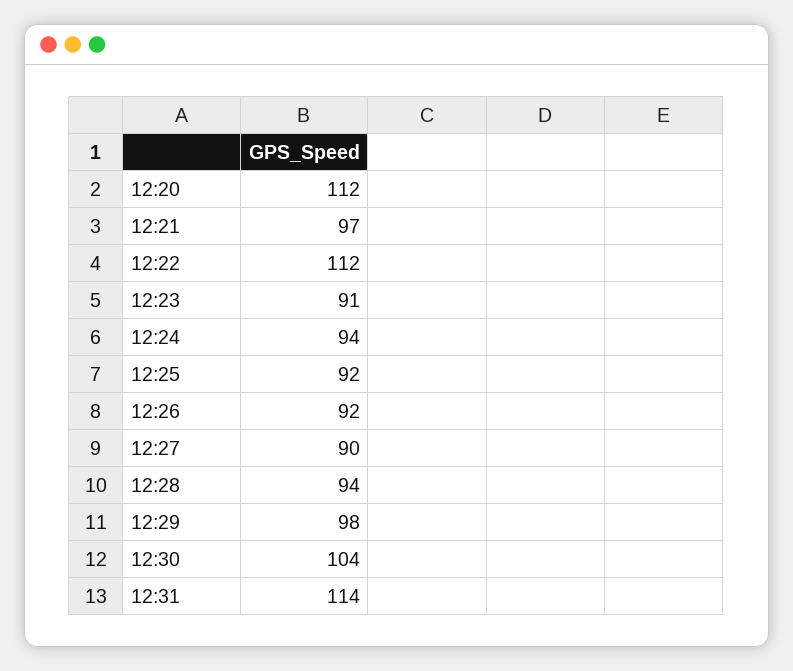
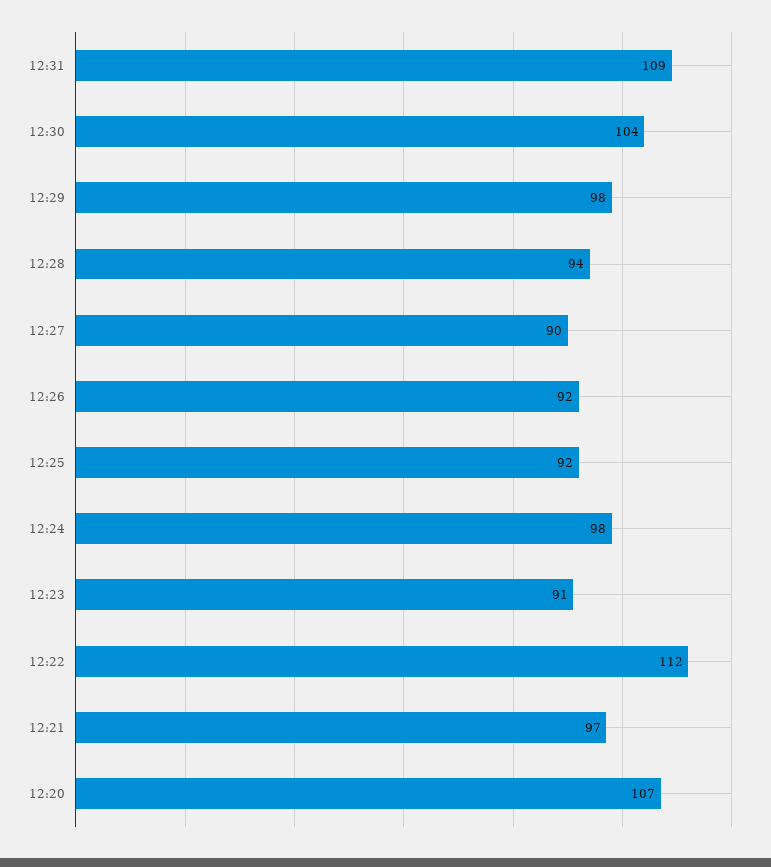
  {
-   "12:20": 112,
+   "12:20": 107,
    "12:21": 97,
    "12:22": 112,
    "12:23": 91,
-   "12:24": 94,
+   "12:24": 98,
    "12:25": 92,
    "12:26": 92,
    "12:27": 90,
    "12:28": 94,
    "12:29": 98,
    "12:30": 104,
-   "12:31": 114
+   "12:31": 109
  }

